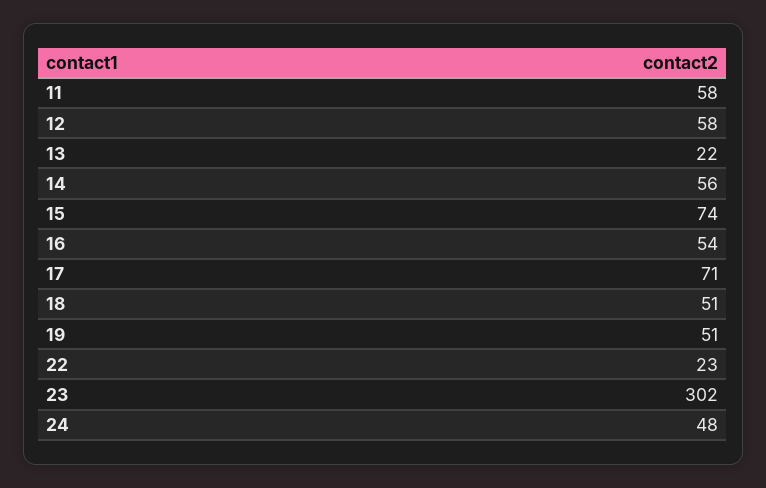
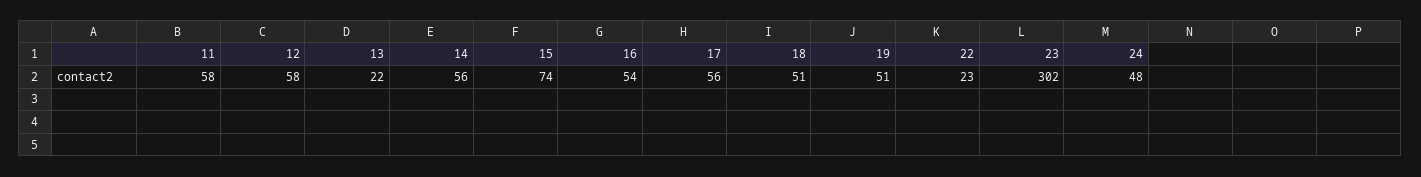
  {
    "11": 58,
    "12": 58,
    "13": 22,
    "14": 56,
    "15": 74,
    "16": 54,
-   "17": 71,
+   "17": 56,
    "18": 51,
    "19": 51,
    "22": 23,
    "23": 302,
    "24": 48
  }

